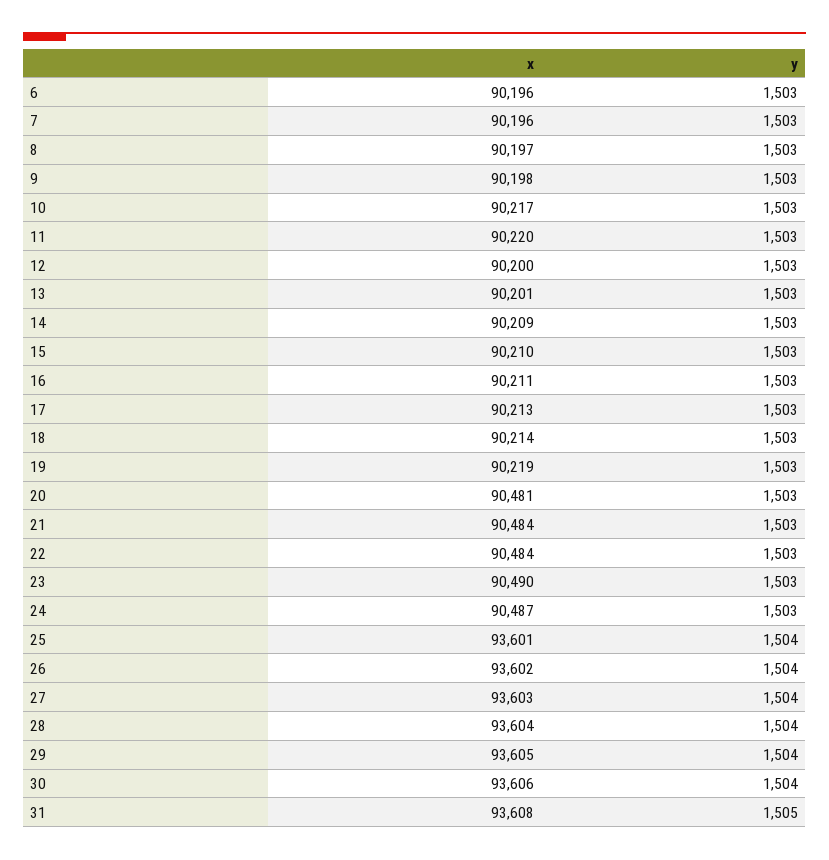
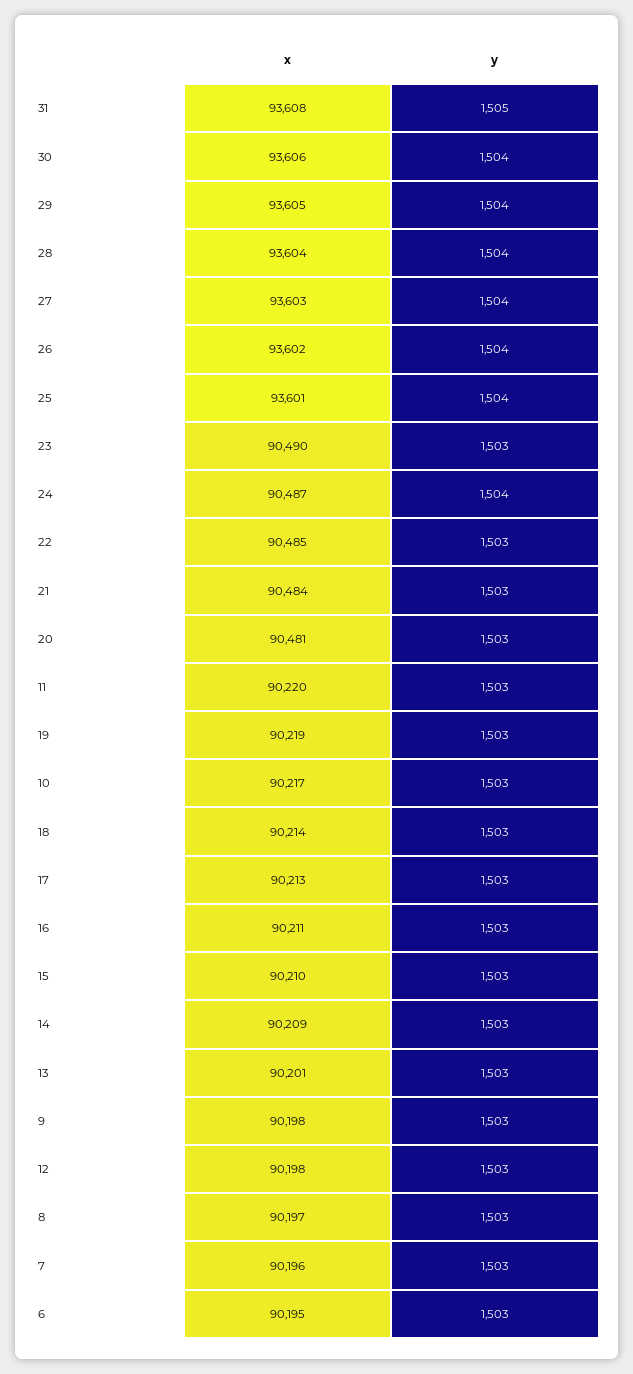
  {
    "x": {
-     "6": 90196,
+     "6": 90195,
      "7": 90196,
      "8": 90197,
      "9": 90198,
      "10": 90217,
      "11": 90220,
-     "12": 90200,
+     "12": 90198,
      "13": 90201,
      "14": 90209,
      "15": 90210,
      "16": 90211,
      "17": 90213,
      "18": 90214,
      "19": 90219,
      "20": 90481,
      "21": 90484,
-     "22": 90484,
+     "22": 90485,
      "23": 90490,
      "24": 90487,
      "25": 93601,
      "26": 93602,
      "27": 93603,
      "28": 93604,
      "29": 93605,
      "30": 93606,
      "31": 93608
    },
    "y": {
      "6": 1503,
      "7": 1503,
      "8": 1503,
      "9": 1503,
      "10": 1503,
      "11": 1503,
      "12": 1503,
      "13": 1503,
      "14": 1503,
      "15": 1503,
      "16": 1503,
      "17": 1503,
      "18": 1503,
      "19": 1503,
      "20": 1503,
      "21": 1503,
      "22": 1503,
      "23": 1503,
-     "24": 1503,
+     "24": 1504,
      "25": 1504,
      "26": 1504,
      "27": 1504,
      "28": 1504,
      "29": 1504,
      "30": 1504,
      "31": 1505
    }
  }

